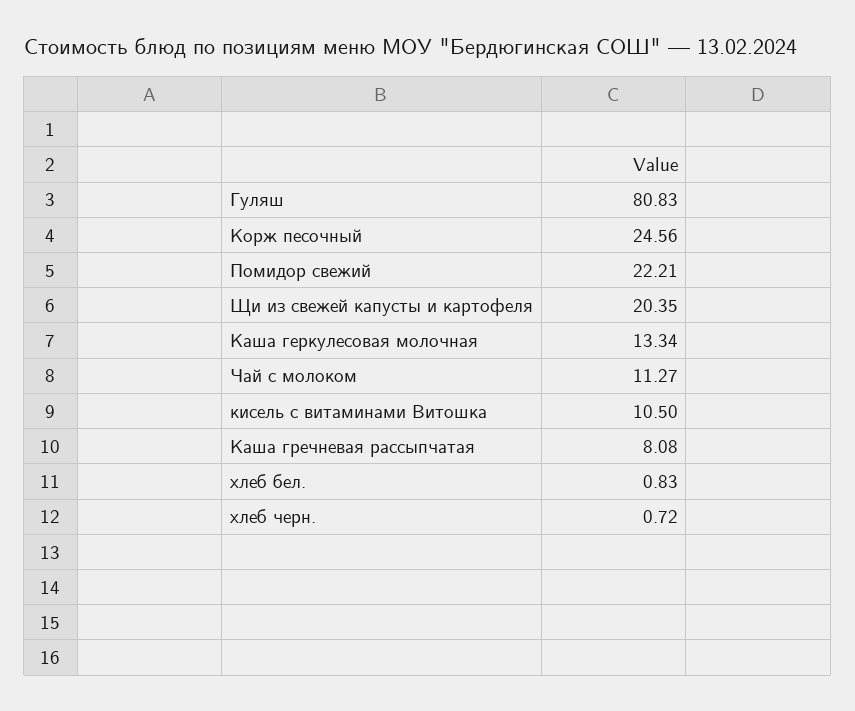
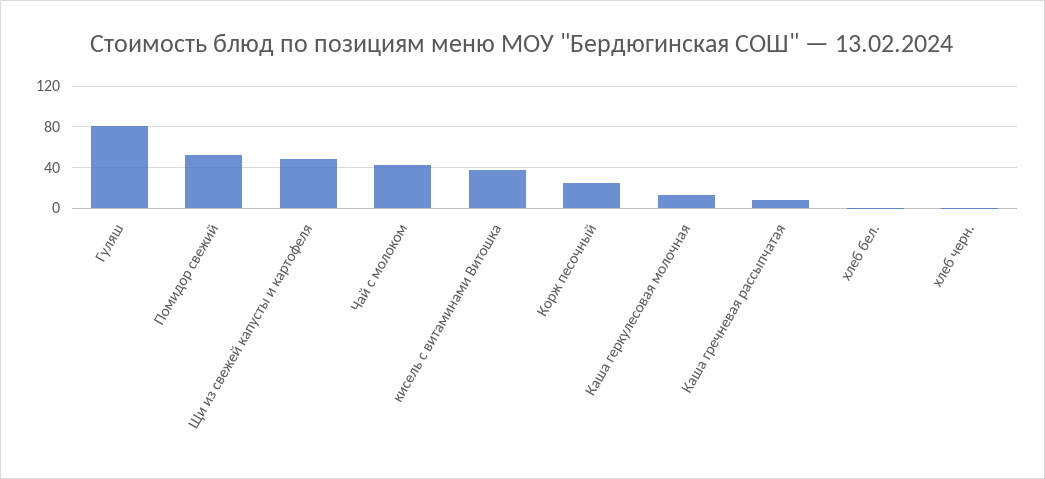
  {
    "Гуляш": 80.83,
    "Корж песочный": 24.56,
-   "Помидор свежий": 22.21,
+   "Помидор свежий": 50,
-   "Щи из свежей капусты и картофеля": 20.35,
+   "Щи из свежей капусты и картофеля": 50,
    "Каша геркулесовая молочная": 13.34,
-   "Чай с молоком": 11.27,
+   "Чай с молоком": 40,
-   "кисель с витаминами Витошка": 10.5,
+   "кисель с витаминами Витошка": 40,
    "Каша гречневая рассыпчатая": 8.08,
    "хлеб бел.": 0.83,
    "хлеб черн.": 0.72
  }

